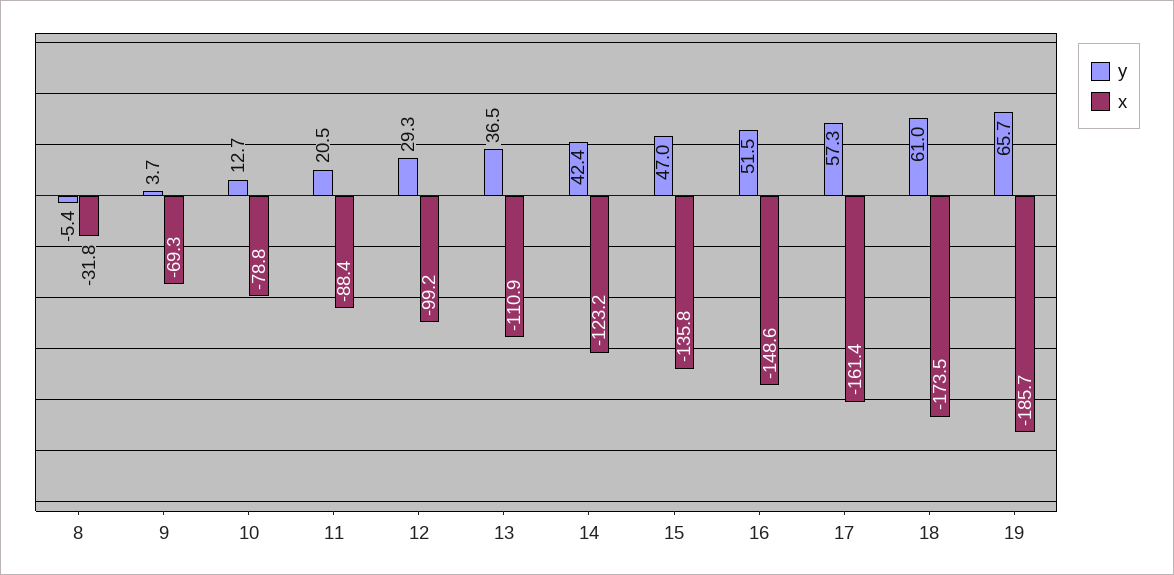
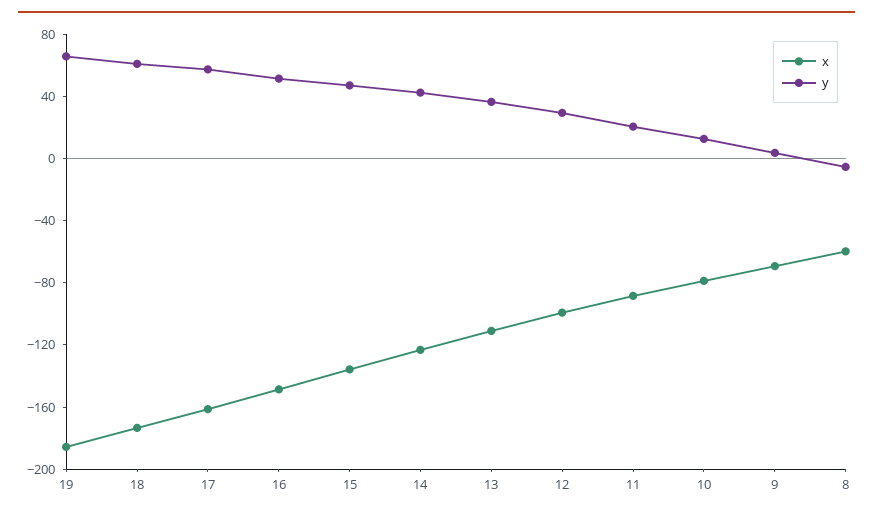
  {
    "y": {
      "8": -5.4,
      "9": 3.7,
      "10": 12.7,
      "11": 20.5,
      "12": 29.3,
      "13": 36.5,
      "14": 42.4,
      "15": 47,
      "16": 51.5,
      "17": 57.3,
      "18": 61,
      "19": 65.7
    },
    "x": {
-     "8": -31.8,
+     "8": -60,
      "9": -69.3,
      "10": -78.8,
      "11": -88.4,
      "12": -99.2,
      "13": -110.9,
      "14": -123.2,
      "15": -135.8,
      "16": -148.6,
      "17": -161.4,
      "18": -173.5,
      "19": -185.7
    }
  }

